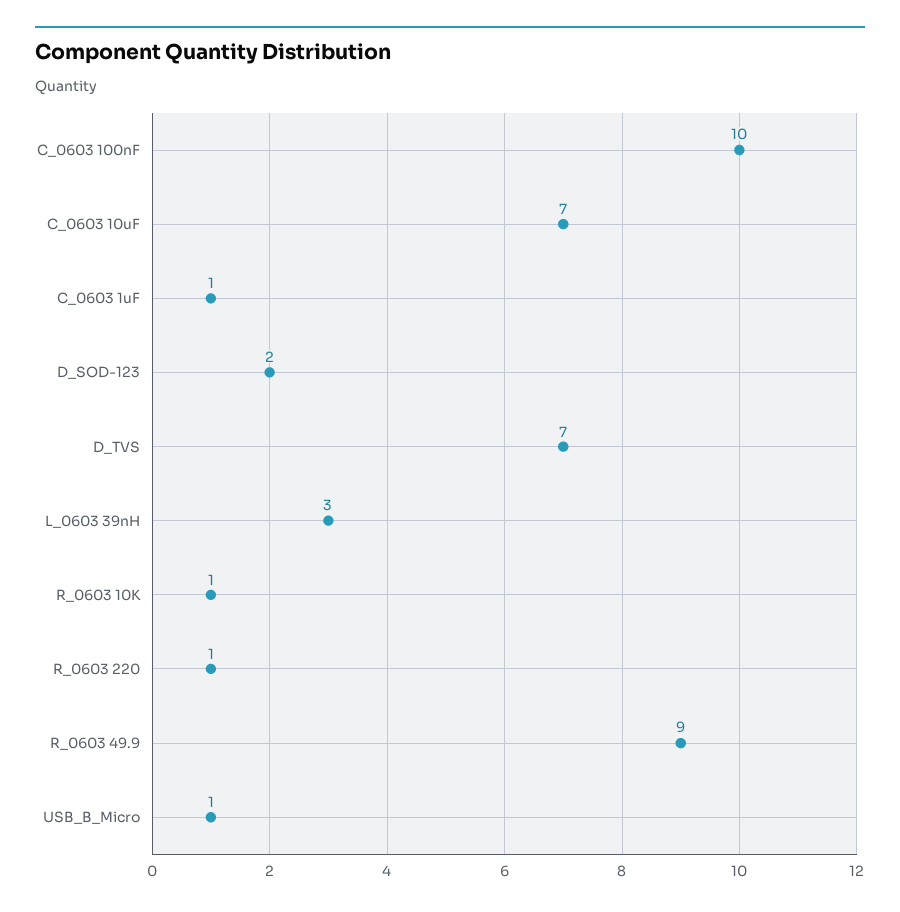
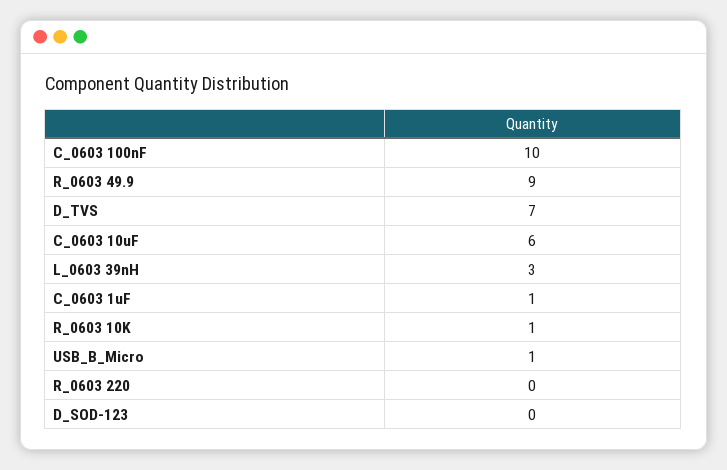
  {
    "C_0603 100nF": 10,
-   "C_0603 10uF": 7,
+   "C_0603 10uF": 6,
    "C_0603 1uF": 1,
-   "D_SOD-123": 2,
+   "D_SOD-123": 0,
    "D_TVS": 7,
    "L_0603 39nH": 3,
    "R_0603 10K": 1,
-   "R_0603 220": 1,
+   "R_0603 220": 0,
    "R_0603 49.9": 9,
    "USB_B_Micro": 1
  }

